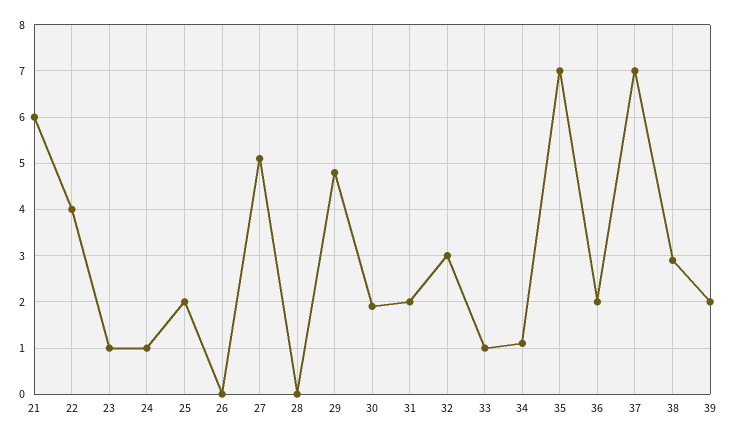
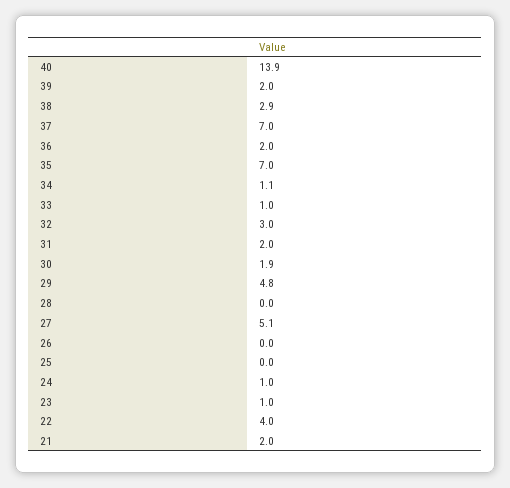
  {
-   "21": 6,
+   "21": 2,
    "22": 4,
    "23": 1,
    "24": 1,
-   "25": 2,
+   "25": 0,
    "26": 0,
    "27": 5.1,
    "28": 0,
    "29": 4.8,
    "30": 1.9,
    "31": 2,
    "32": 3,
    "33": 1,
    "34": 1.1,
    "35": 7,
    "36": 2,
    "37": 7,
    "38": 2.9,
-   "39": 2
+   "39": 2,
+   "40": 13.9
  }

